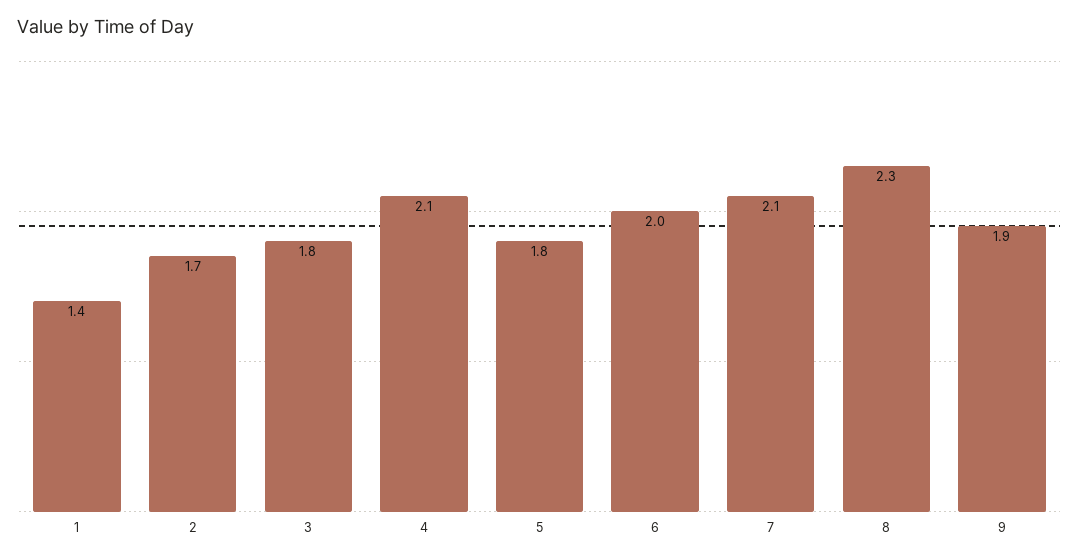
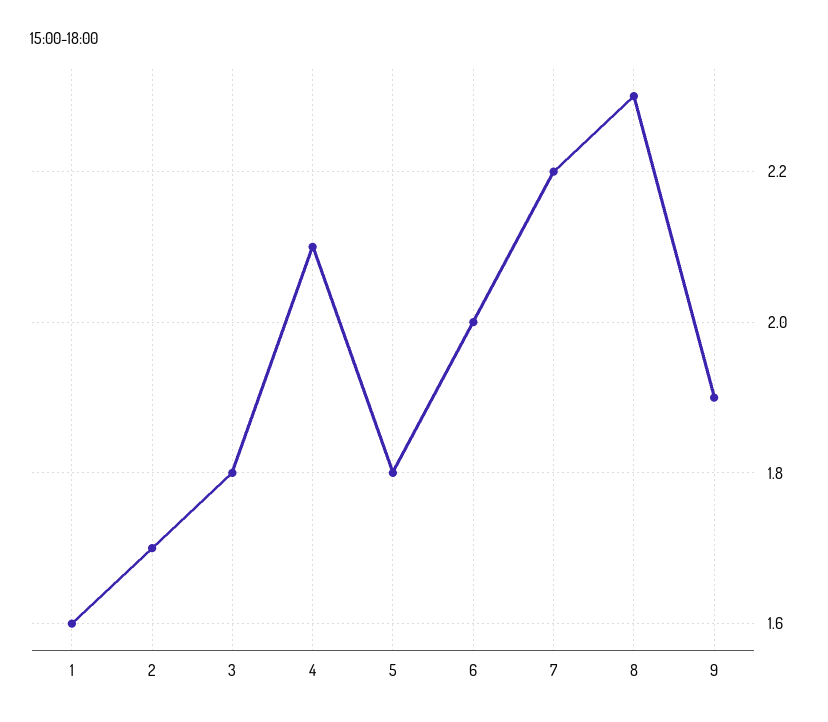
  {
-   "1": 1.4,
+   "1": 1.6,
    "2": 1.7,
    "3": 1.8,
    "4": 2.1,
    "5": 1.8,
    "6": 2,
-   "7": 2.1,
+   "7": 2.2,
    "8": 2.3,
    "9": 1.9
  }

